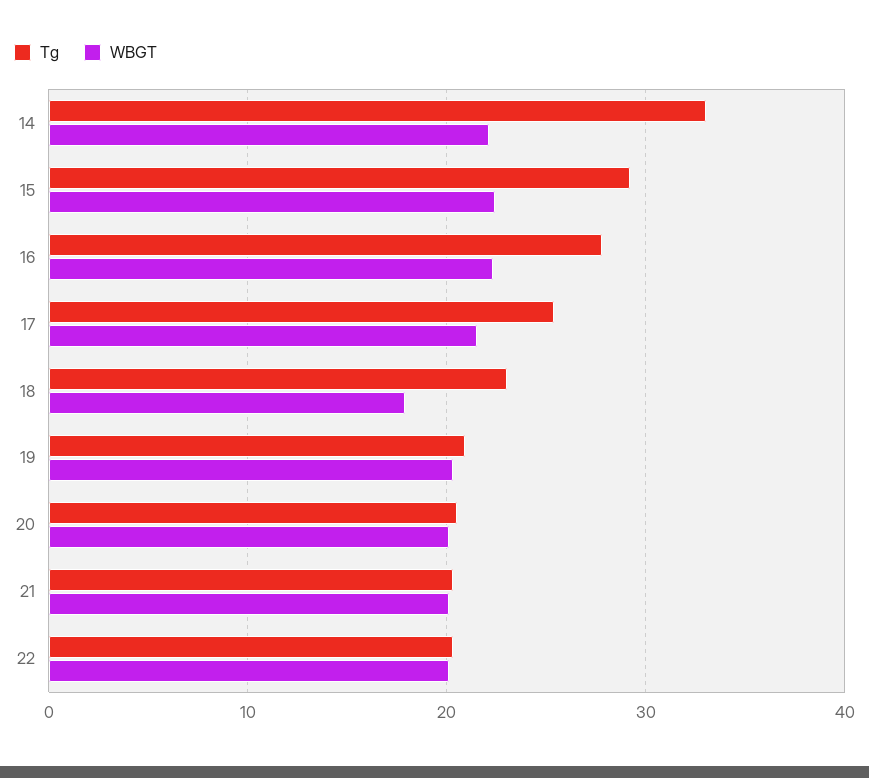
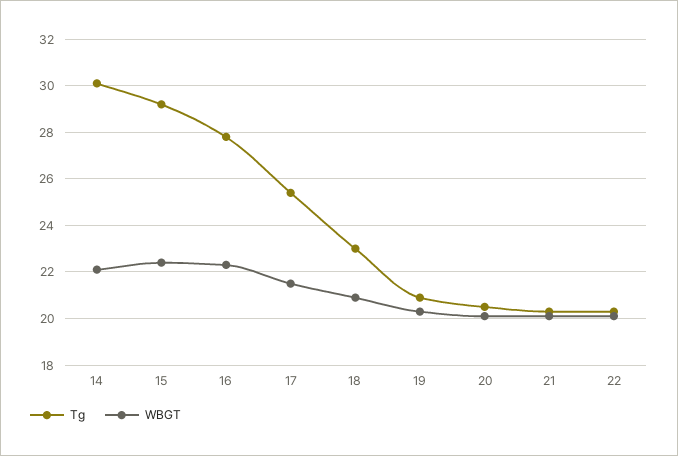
  {
    "Tg": {
-     "14": 33,
+     "14": 30,
      "15": 29,
      "16": 28,
      "17": 25.5,
      "18": 23,
      "19": 21,
      "20": 20.5,
      "21": 20.5,
      "22": 20.5
    },
    "WBGT": {
      "14": 22,
      "15": 22.5,
      "16": 22.5,
      "17": 21.5,
-     "18": 18,
+     "18": 21,
      "19": 20.5,
      "20": 20,
      "21": 20,
      "22": 20
    }
  }

